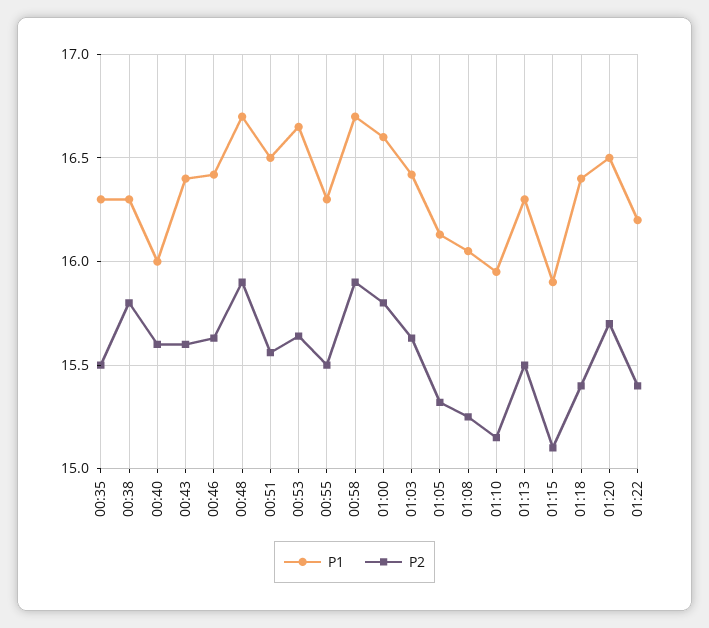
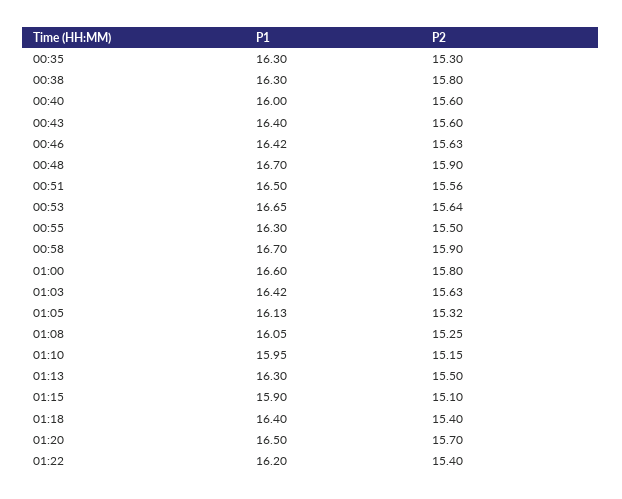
  {
    "P1": {
      "00:35": 16.3,
      "00:38": 16.3,
      "00:40": 16,
      "00:43": 16.4,
      "00:46": 16.42,
      "00:48": 16.7,
      "00:51": 16.5,
      "00:53": 16.65,
      "00:55": 16.3,
      "00:58": 16.7,
      "01:00": 16.6,
      "01:03": 16.42,
      "01:05": 16.13,
      "01:08": 16.05,
      "01:10": 15.95,
      "01:13": 16.3,
      "01:15": 15.9,
      "01:18": 16.4,
      "01:20": 16.5,
      "01:22": 16.2
    },
    "P2": {
-     "00:35": 15.5,
+     "00:35": 15.3,
      "00:38": 15.8,
      "00:40": 15.6,
      "00:43": 15.6,
      "00:46": 15.63,
      "00:48": 15.9,
      "00:51": 15.56,
      "00:53": 15.64,
      "00:55": 15.5,
      "00:58": 15.9,
      "01:00": 15.8,
      "01:03": 15.63,
      "01:05": 15.32,
      "01:08": 15.25,
      "01:10": 15.15,
      "01:13": 15.5,
      "01:15": 15.1,
      "01:18": 15.4,
      "01:20": 15.7,
      "01:22": 15.4
    }
  }

